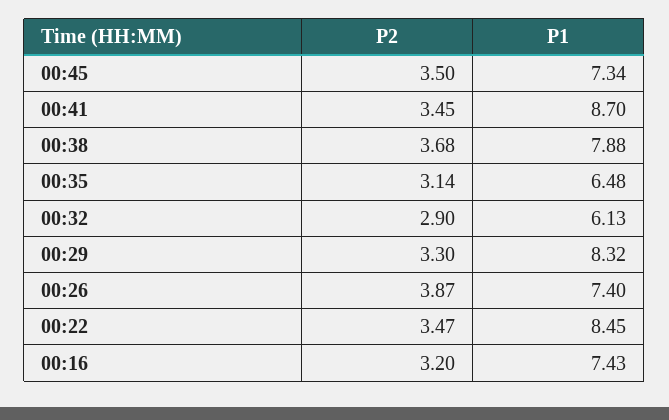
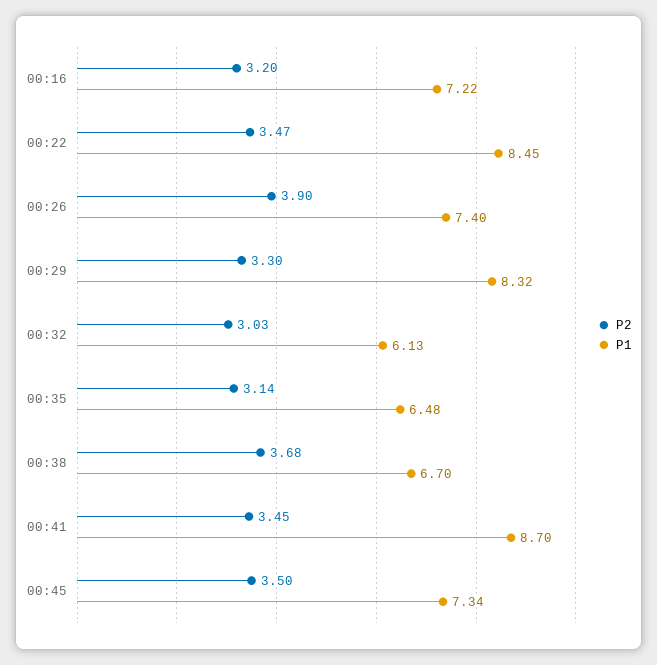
  {
    "P2": {
      "00:45": 3.5,
      "00:41": 3.45,
      "00:38": 3.68,
      "00:35": 3.14,
-     "00:32": 2.9,
+     "00:32": 3.03,
      "00:29": 3.3,
-     "00:26": 3.87,
+     "00:26": 3.9,
      "00:22": 3.47,
      "00:16": 3.2
    },
    "P1": {
      "00:45": 7.34,
      "00:41": 8.7,
-     "00:38": 7.88,
+     "00:38": 6.7,
      "00:35": 6.48,
      "00:32": 6.13,
      "00:29": 8.32,
      "00:26": 7.4,
      "00:22": 8.45,
-     "00:16": 7.43
+     "00:16": 7.22
    }
  }

